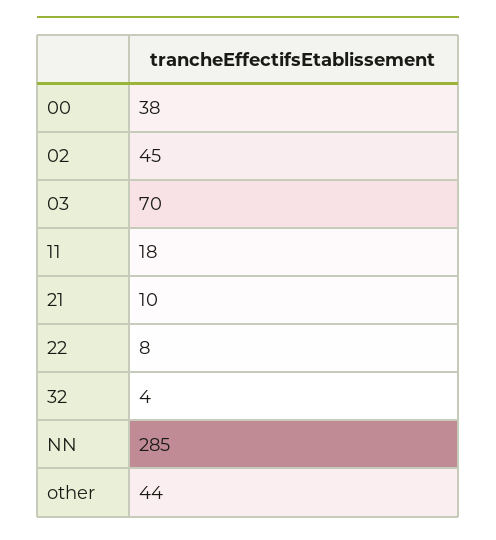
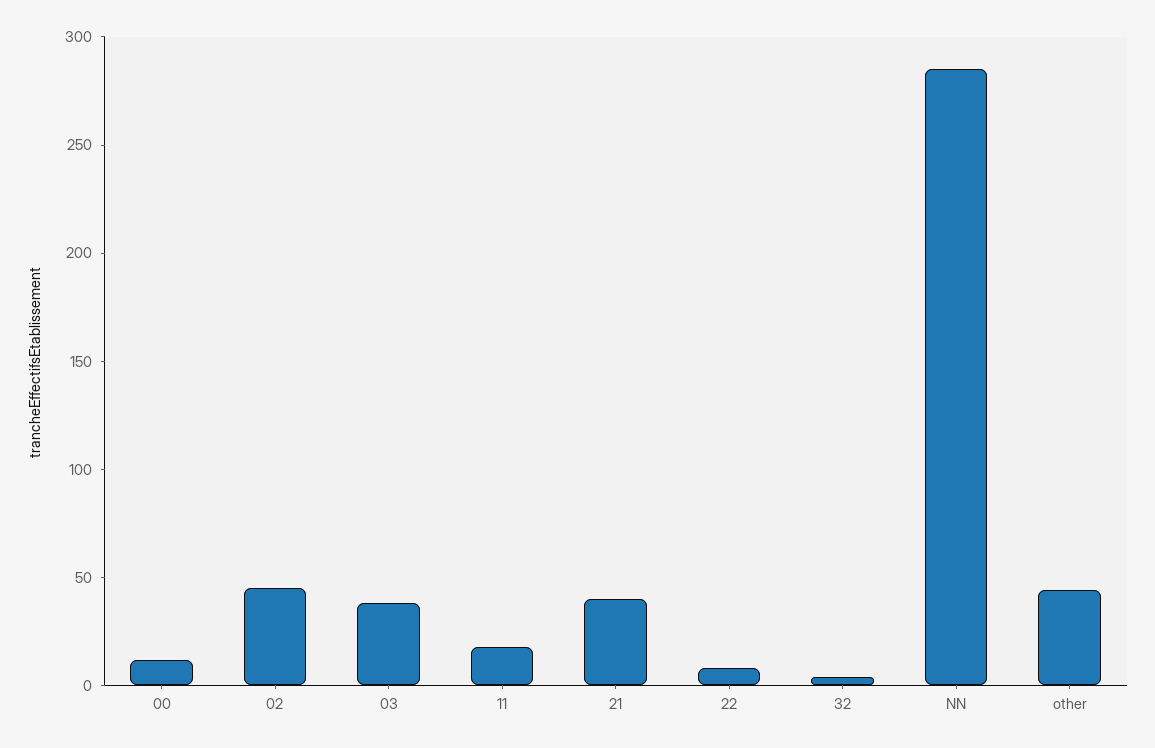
  {
-   "00": 38,
+   "00": 10,
    "02": 45,
-   "03": 70,
+   "03": 40,
    "11": 18,
-   "21": 10,
+   "21": 40,
    "22": 8,
    "32": 4,
    "NN": 285,
    "other": 44
  }

